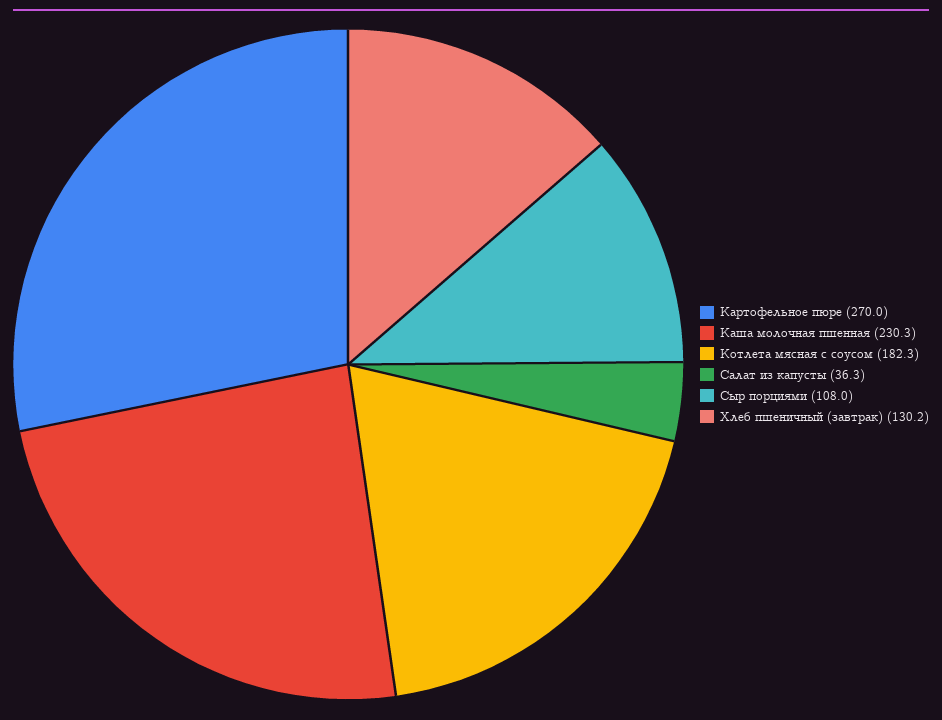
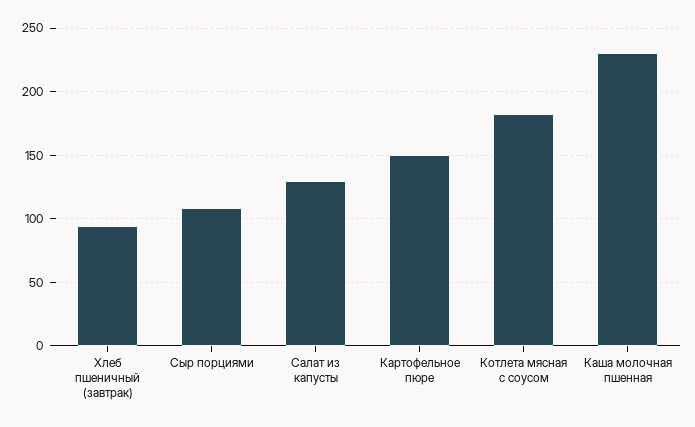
  {
-   "Картофельное пюре": 270,
+   "Картофельное пюре": 150,
    "Каша молочная пшенная": 230.3,
    "Котлета мясная с соусом": 182.3,
-   "Салат из капусты": 36.3,
+   "Салат из капусты": 130,
    "Сыр порциями": 108,
-   "Хлеб пшеничный (завтрак)": 130.2
+   "Хлеб пшеничный (завтрак)": 95
  }

